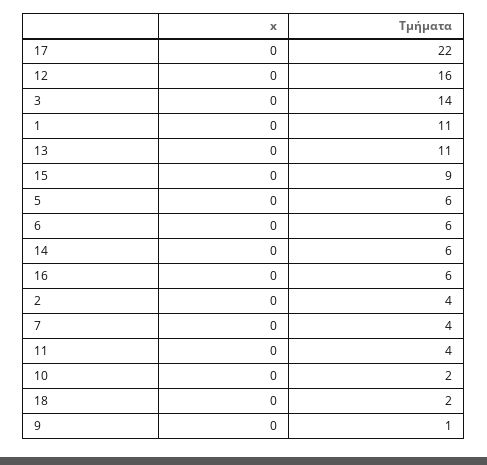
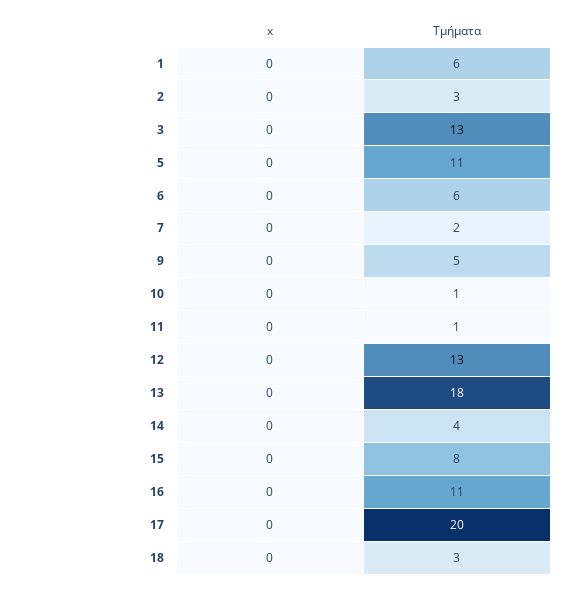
  {
    "x": {
      "17": 0,
      "12": 0,
      "3": 0,
      "1": 0,
      "13": 0,
      "15": 0,
      "5": 0,
      "6": 0,
      "14": 0,
      "16": 0,
      "2": 0,
      "7": 0,
      "11": 0,
      "10": 0,
      "18": 0,
      "9": 0
    },
    "Τμήματα": {
-     "17": 22,
+     "17": 20,
-     "12": 16,
+     "12": 13,
-     "3": 14,
+     "3": 13,
-     "1": 11,
+     "1": 6,
-     "13": 11,
+     "13": 18,
-     "15": 9,
+     "15": 8,
-     "5": 6,
+     "5": 11,
      "6": 6,
-     "14": 6,
+     "14": 4,
-     "16": 6,
+     "16": 11,
-     "2": 4,
+     "2": 3,
-     "7": 4,
+     "7": 2,
-     "11": 4,
+     "11": 1,
-     "10": 2,
+     "10": 1,
-     "18": 2,
+     "18": 3,
-     "9": 1
+     "9": 5
    }
  }

